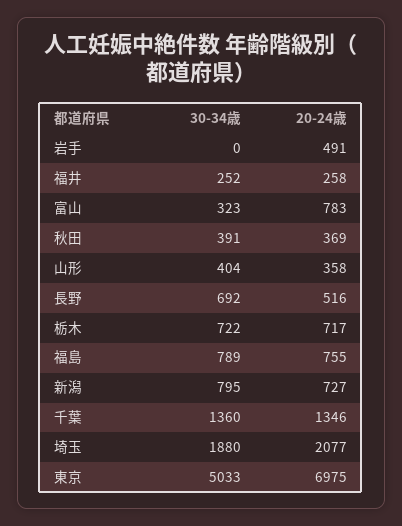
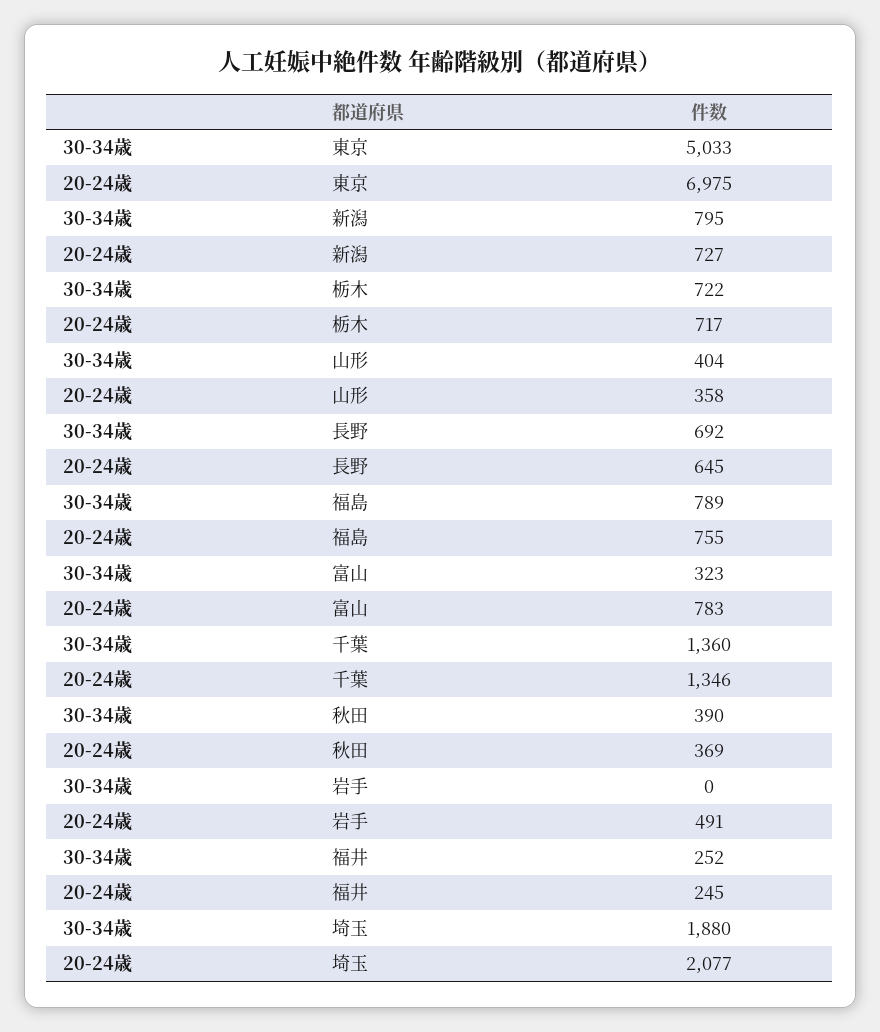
  {
    "30-34歳": {
      "岩手": 0,
      "福井": 252,
      "富山": 323,
-     "秋田": 391,
+     "秋田": 390,
      "山形": 404,
      "長野": 692,
      "栃木": 722,
      "福島": 789,
      "新潟": 795,
      "千葉": 1360,
      "埼玉": 1880,
      "東京": 5033
    },
    "20-24歳": {
      "岩手": 491,
-     "福井": 258,
+     "福井": 245,
      "富山": 783,
      "秋田": 369,
      "山形": 358,
-     "長野": 516,
+     "長野": 645,
      "栃木": 717,
      "福島": 755,
      "新潟": 727,
      "千葉": 1346,
      "埼玉": 2077,
      "東京": 6975
    }
  }

